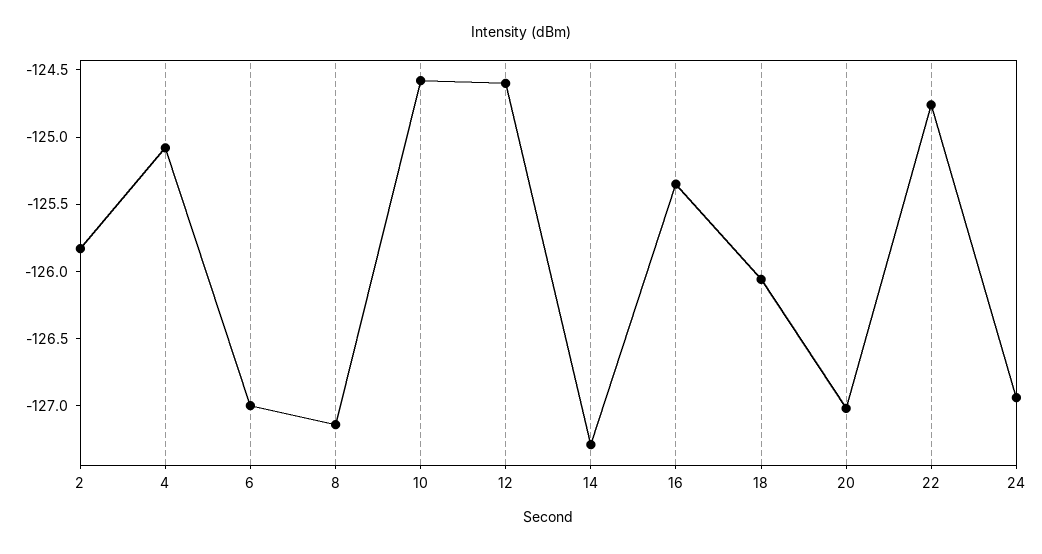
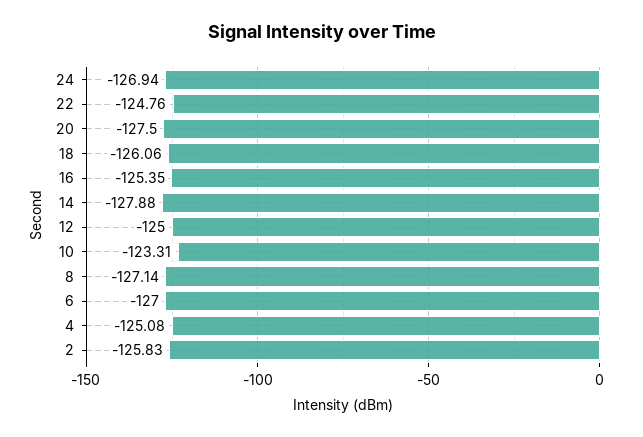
  {
    "2": -125.83,
    "4": -125.08,
    "6": -127,
    "8": -127.14,
-   "10": -124.6,
+   "10": -123.31,
-   "12": -124.6,
+   "12": -125,
-   "14": -127.3,
+   "14": -127.88,
    "16": -125.35,
    "18": -126.06,
-   "20": -127,
+   "20": -127.5,
    "22": -124.76,
    "24": -126.94
  }

